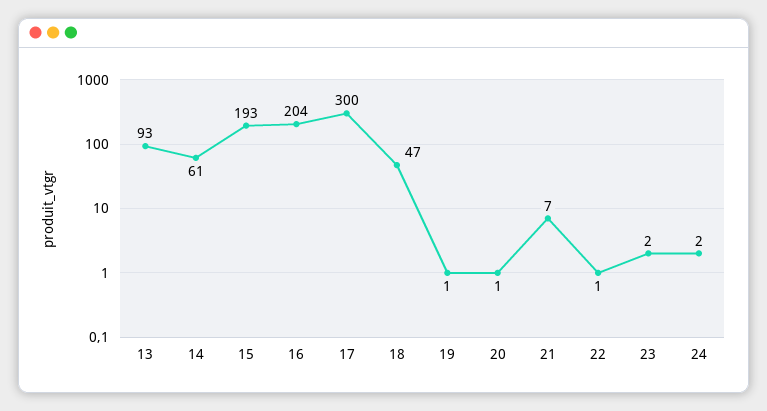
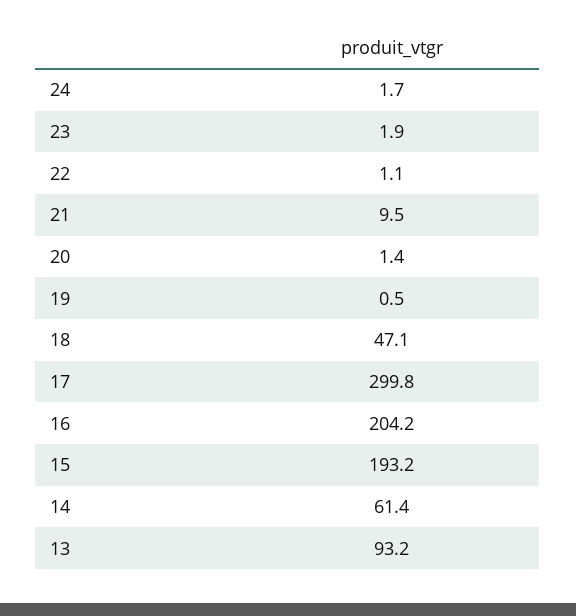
  {
    "13": 93.2,
    "14": 61.4,
    "15": 193.2,
    "16": 204.2,
    "17": 299.8,
    "18": 47.1,
    "19": 0.5,
    "20": 1.4,
-   "21": 7,
+   "21": 9.5,
    "22": 1.1,
    "23": 1.9,
    "24": 1.7
  }

